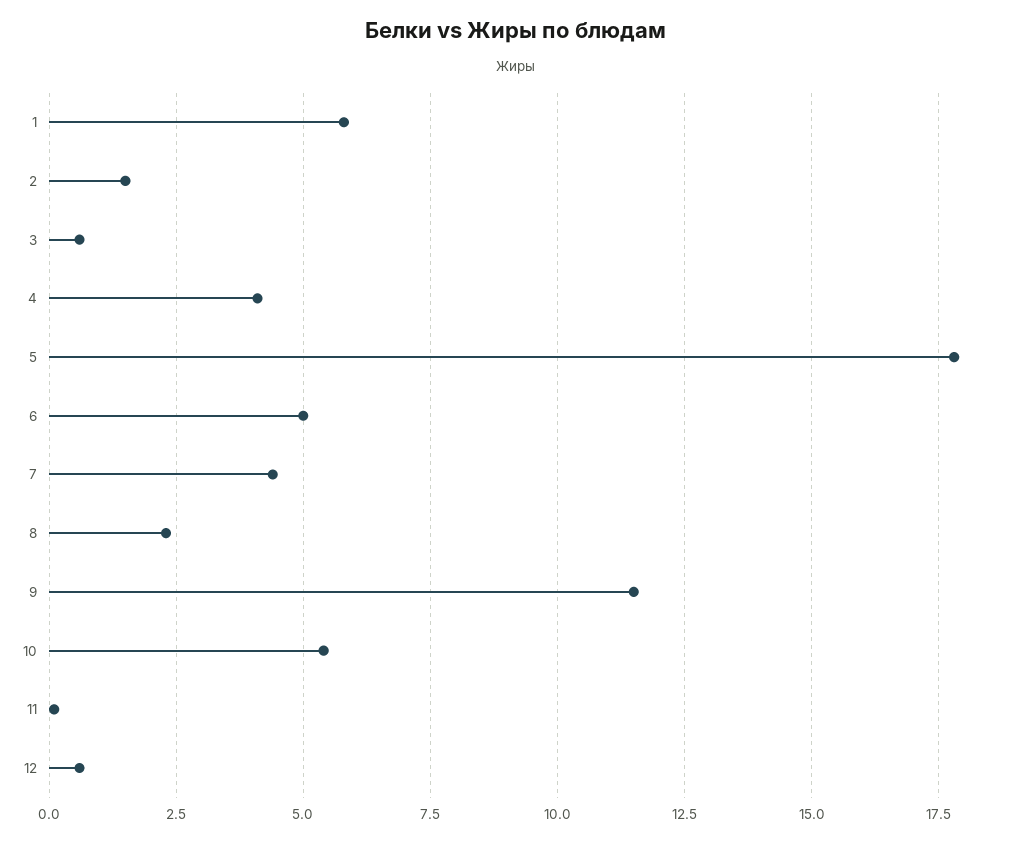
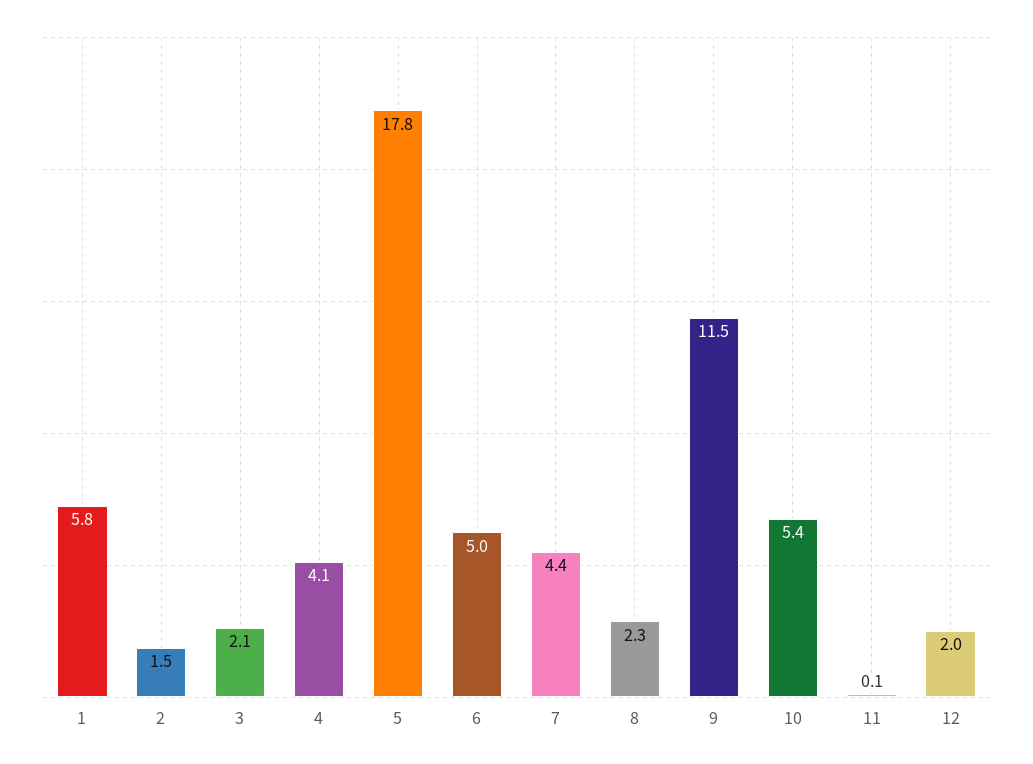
  {
    "1": 5.8,
    "2": 1.5,
-   "3": 0.5,
+   "3": 2.1,
    "4": 4.1,
    "5": 17.8,
    "6": 5,
    "7": 4.4,
    "8": 2.3,
    "9": 11.5,
    "10": 5.4,
    "11": 0.1,
-   "12": 0.5
+   "12": 2
  }

